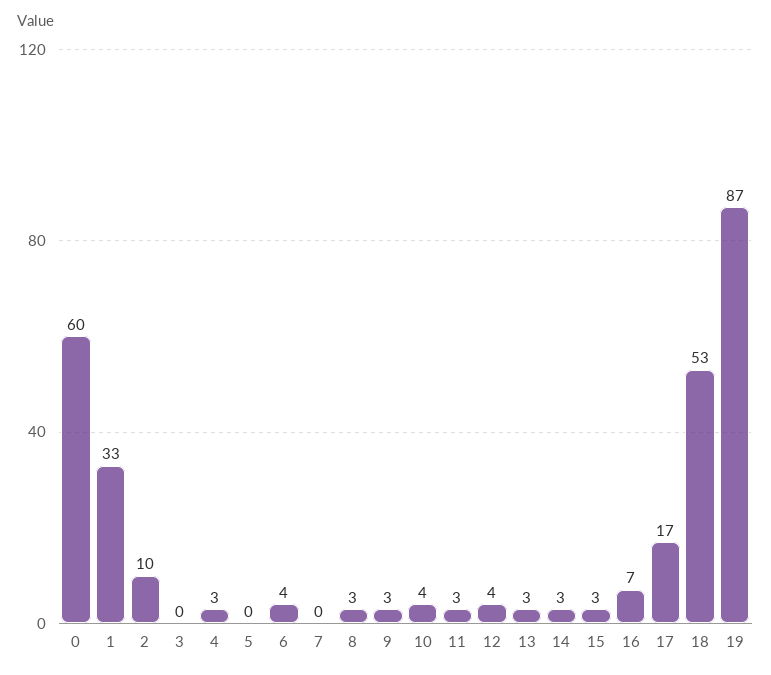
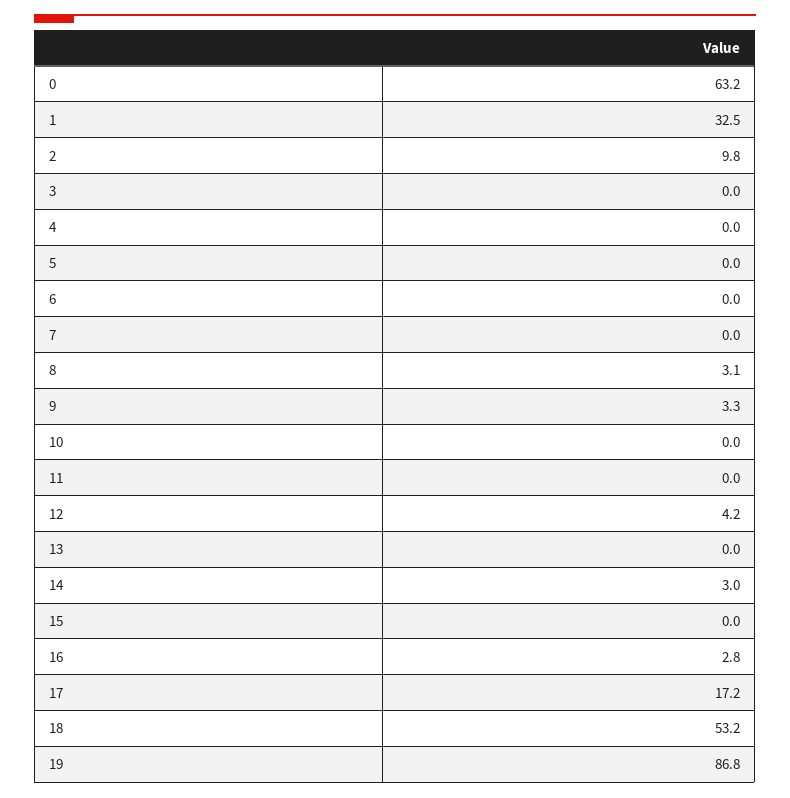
  {
-   "0": 60,
+   "0": 63.2,
    "1": 32.5,
    "2": 9.8,
    "3": 0,
-   "4": 3,
+   "4": 0,
    "5": 0,
-   "6": 4,
+   "6": 0,
    "7": 0,
    "8": 3.1,
    "9": 3.3,
-   "10": 4,
+   "10": 0,
-   "11": 3,
+   "11": 0,
    "12": 4.2,
-   "13": 3,
+   "13": 0,
    "14": 3,
-   "15": 3,
+   "15": 0,
-   "16": 7,
+   "16": 2.8,
    "17": 17.2,
    "18": 53.2,
    "19": 86.8
  }

